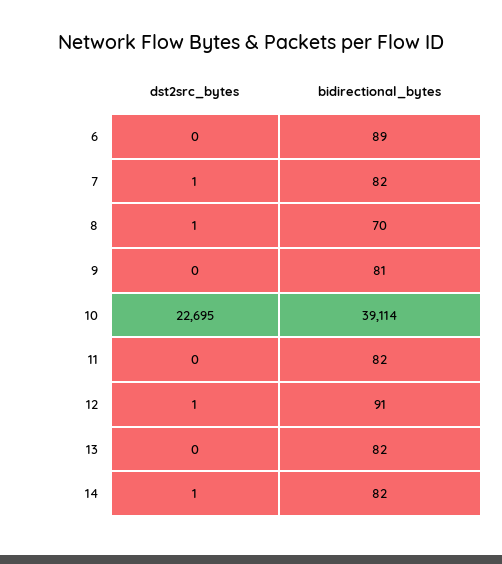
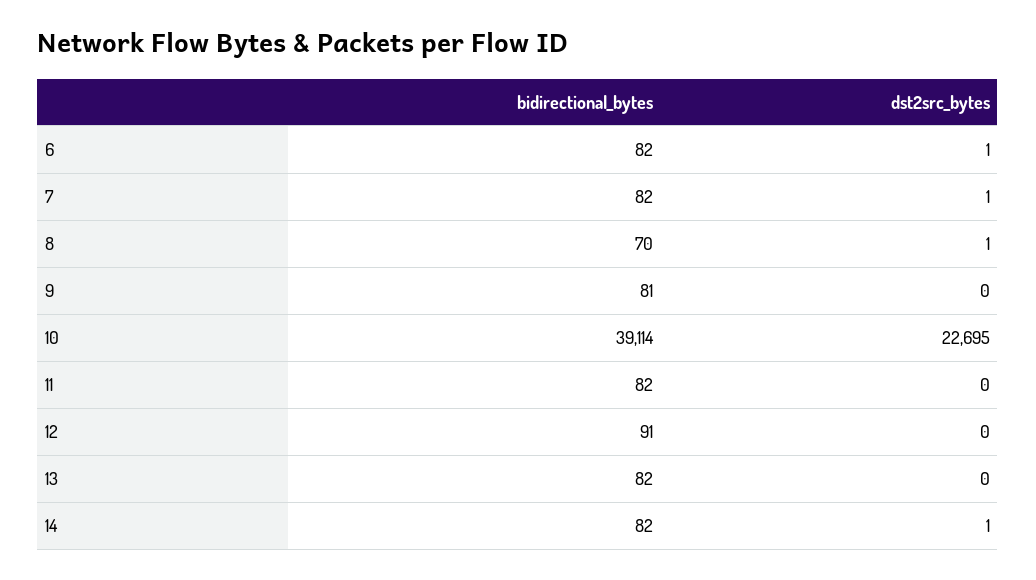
  {
    "dst2src_bytes": {
-     "6": 0,
+     "6": 1,
      "7": 1,
      "8": 1,
      "9": 0,
      "10": 22695,
      "11": 0,
-     "12": 1,
+     "12": 0,
      "13": 0,
      "14": 1
    },
    "bidirectional_bytes": {
-     "6": 89,
+     "6": 82,
      "7": 82,
      "8": 70,
      "9": 81,
      "10": 39114,
      "11": 82,
      "12": 91,
      "13": 82,
      "14": 82
    }
  }

